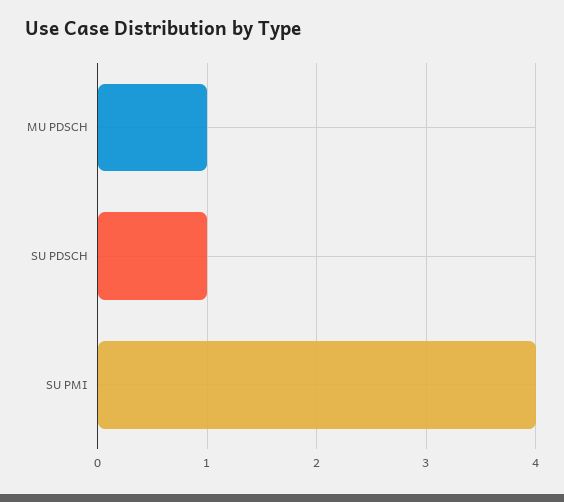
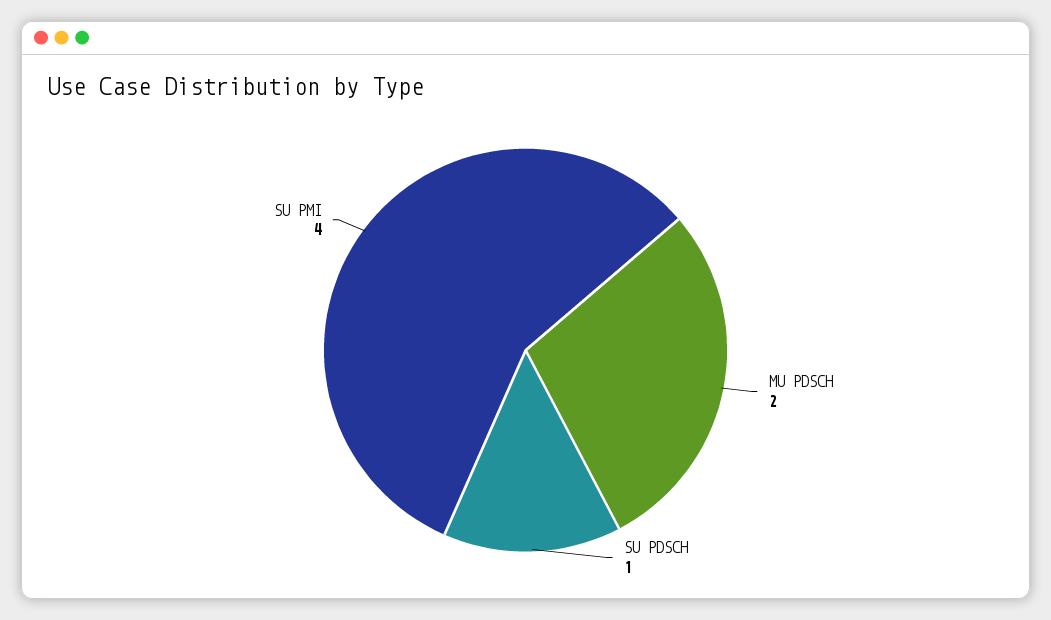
  {
-   "MU PDSCH": 1,
+   "MU PDSCH": 2,
    "SU PDSCH": 1,
    "SU PMI": 4
  }

